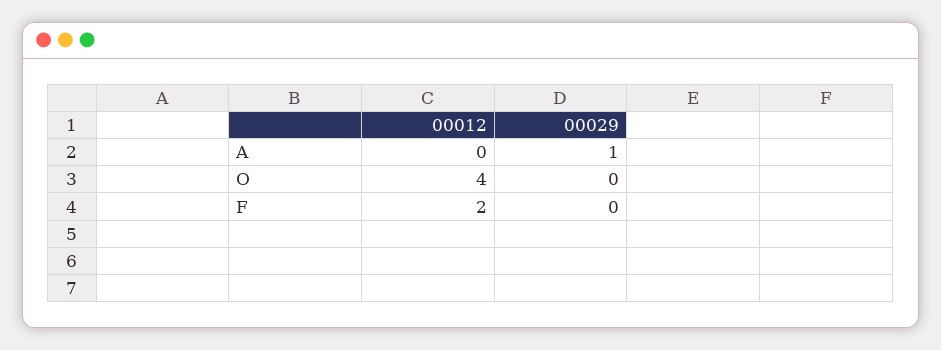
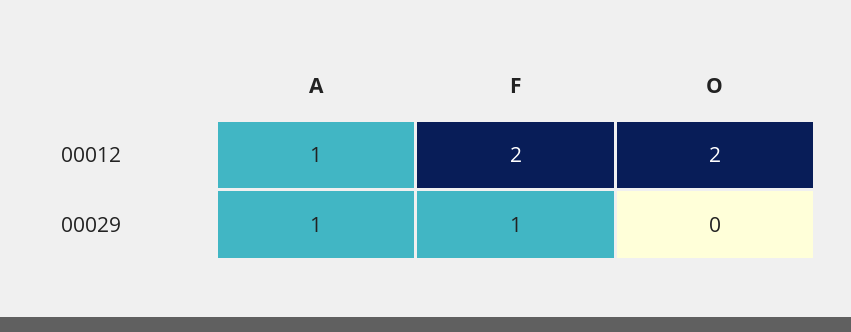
  {
    "00012": {
-     "A": 0,
+     "A": 1,
-     "O": 4,
+     "O": 2,
      "F": 2
    },
    "00029": {
      "A": 1,
      "O": 0,
-     "F": 0
+     "F": 1
    }
  }

